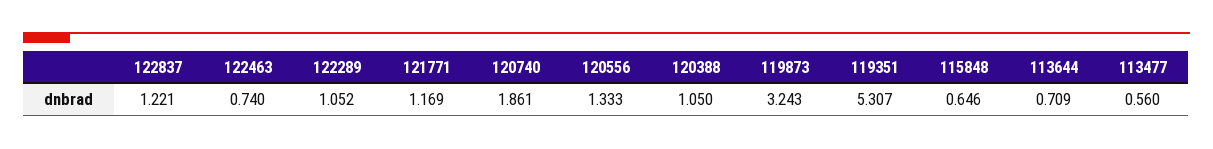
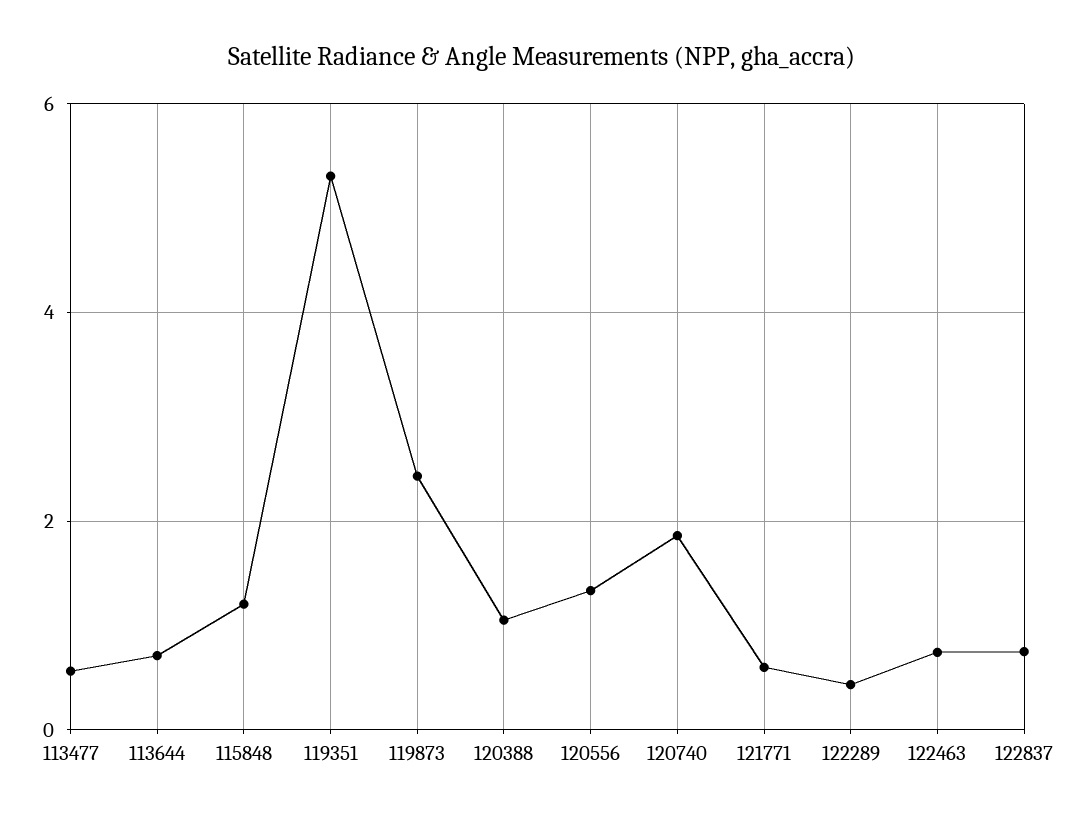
  {
-   "122837": 1.221,
+   "122837": 0.8,
    "122463": 0.74,
-   "122289": 1.052,
+   "122289": 0.4,
-   "121771": 1.169,
+   "121771": 0.6,
    "120740": 1.861,
    "120556": 1.333,
    "120388": 1.05,
-   "119873": 3.243,
+   "119873": 2.4,
    "119351": 5.307,
-   "115848": 0.646,
+   "115848": 1.2,
    "113644": 0.709,
    "113477": 0.56
  }

